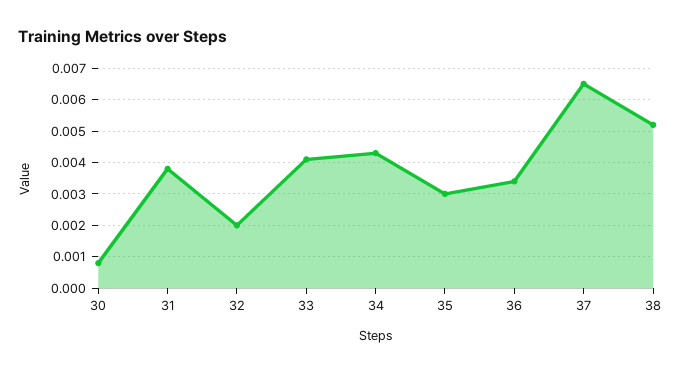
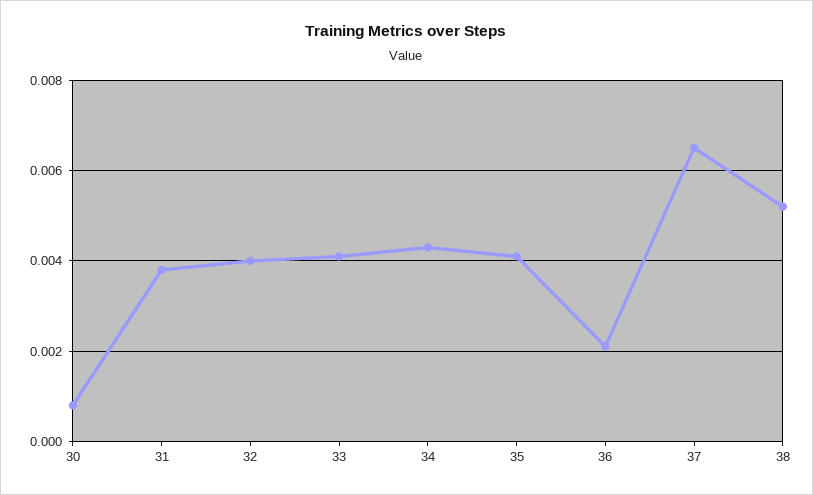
  {
    "30": 0.001,
    "31": 0.004,
-   "32": 0.002,
+   "32": 0.004,
    "33": 0.004,
    "34": 0.0045,
-   "35": 0.003,
+   "35": 0.004,
-   "36": 0.0035,
+   "36": 0.002,
    "37": 0.0065,
    "38": 0.005
  }

